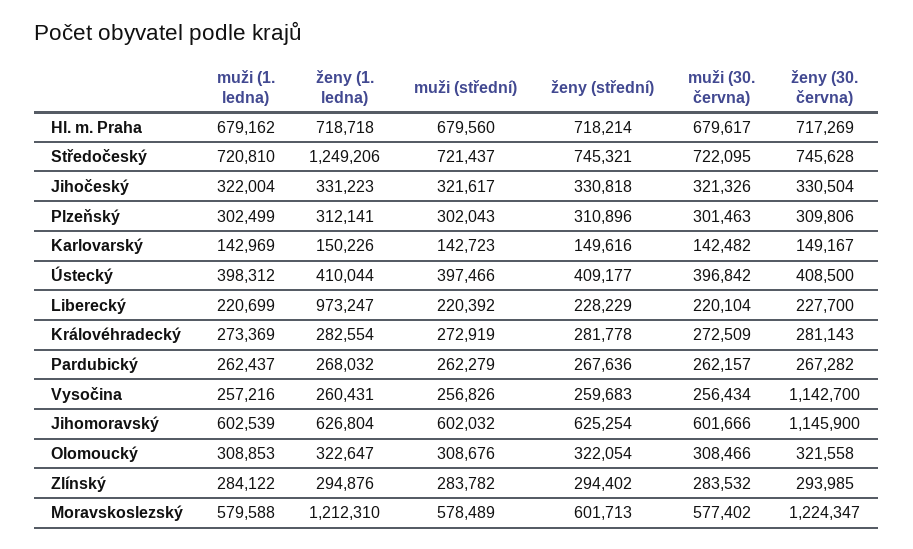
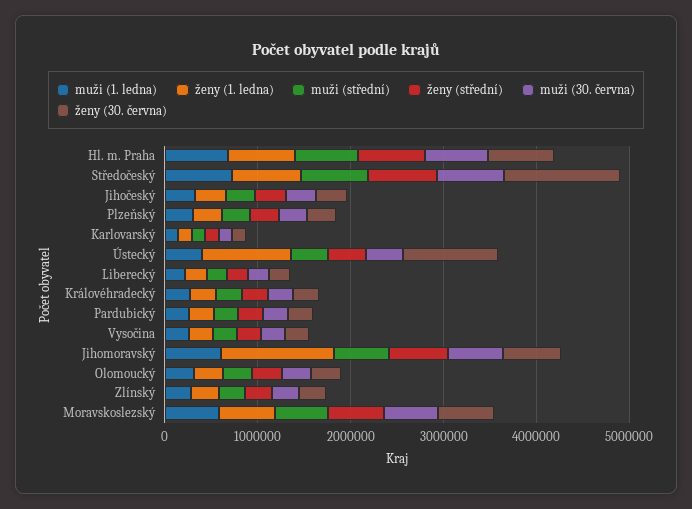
  {
    "muži (1. ledna)": {
      "Hl. m. Praha": 679162,
      "Středočeský": 720810,
      "Jihočeský": 322004,
      "Plzeňský": 302499,
      "Karlovarský": 142969,
      "Ústecký": 398312,
      "Liberecký": 220699,
      "Královéhradecký": 273369,
      "Pardubický": 262437,
      "Vysočina": 257216,
      "Jihomoravský": 602539,
      "Olomoucký": 308853,
      "Zlínský": 284122,
      "Moravskoslezský": 579588
    },
    "ženy (1. ledna)": {
      "Hl. m. Praha": 718718,
-     "Středočeský": 1249206,
+     "Středočeský": 800000,
      "Jihočeský": 331223,
      "Plzeňský": 312141,
      "Karlovarský": 150226,
-     "Ústecký": 410044,
+     "Ústecký": 1000000,
-     "Liberecký": 973247,
+     "Liberecký": 200000,
      "Královéhradecký": 282554,
      "Pardubický": 268032,
      "Vysočina": 260431,
-     "Jihomoravský": 626804,
+     "Jihomoravský": 1200000,
      "Olomoucký": 322647,
      "Zlínský": 294876,
-     "Moravskoslezský": 1212310
+     "Moravskoslezský": 600000
    },
    "muži (střední)": {
      "Hl. m. Praha": 679560,
      "Středočeský": 721437,
      "Jihočeský": 321617,
      "Plzeňský": 302043,
      "Karlovarský": 142723,
      "Ústecký": 397466,
      "Liberecký": 220392,
      "Královéhradecký": 272919,
      "Pardubický": 262279,
      "Vysočina": 256826,
      "Jihomoravský": 602032,
      "Olomoucký": 308676,
      "Zlínský": 283782,
      "Moravskoslezský": 578489
    },
    "ženy (střední)": {
      "Hl. m. Praha": 718214,
      "Středočeský": 745321,
      "Jihočeský": 330818,
      "Plzeňský": 310896,
      "Karlovarský": 149616,
      "Ústecký": 409177,
      "Liberecký": 228229,
      "Královéhradecký": 281778,
      "Pardubický": 267636,
      "Vysočina": 259683,
      "Jihomoravský": 625254,
      "Olomoucký": 322054,
      "Zlínský": 294402,
      "Moravskoslezský": 601713
    },
    "muži (30. června)": {
      "Hl. m. Praha": 679617,
      "Středočeský": 722095,
      "Jihočeský": 321326,
      "Plzeňský": 301463,
      "Karlovarský": 142482,
      "Ústecký": 396842,
      "Liberecký": 220104,
      "Královéhradecký": 272509,
      "Pardubický": 262157,
      "Vysočina": 256434,
      "Jihomoravský": 601666,
      "Olomoucký": 308466,
      "Zlínský": 283532,
      "Moravskoslezský": 577402
    },
    "ženy (30. června)": {
      "Hl. m. Praha": 717269,
-     "Středočeský": 745628,
+     "Středočeský": 1200000,
      "Jihočeský": 330504,
      "Plzeňský": 309806,
      "Karlovarský": 149167,
-     "Ústecký": 408500,
+     "Ústecký": 1000000,
      "Liberecký": 227700,
      "Královéhradecký": 281143,
      "Pardubický": 267282,
-     "Vysočina": 1142700,
+     "Vysočina": 200000,
-     "Jihomoravský": 1145900,
+     "Jihomoravský": 600000,
      "Olomoucký": 321558,
      "Zlínský": 293985,
-     "Moravskoslezský": 1224347
+     "Moravskoslezský": 600000
    }
  }

